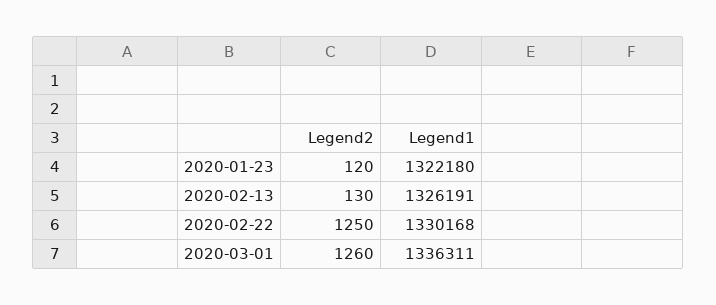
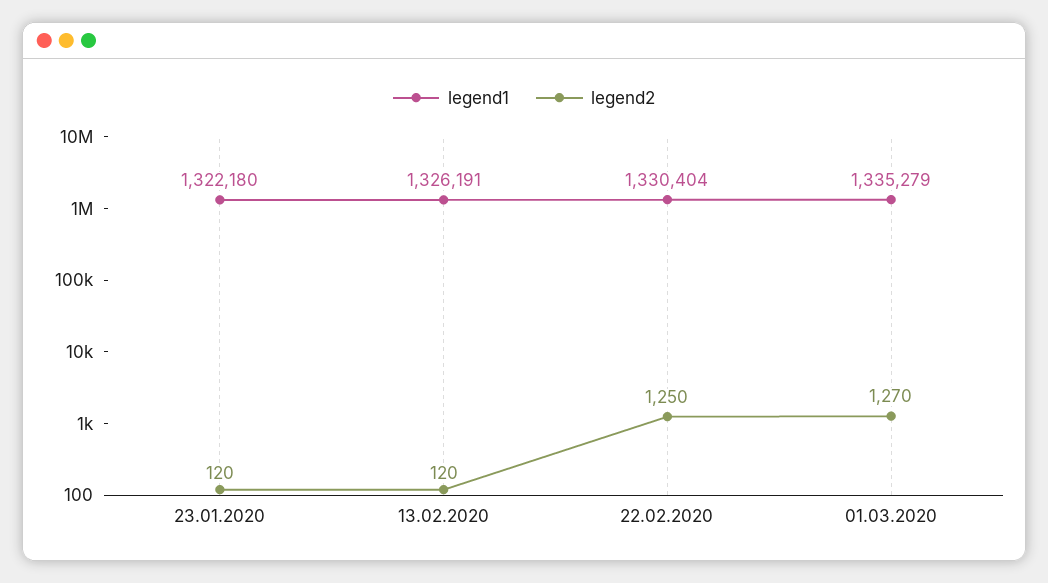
  {
    "Legend2": {
      "2020-01-23": 120,
-     "2020-02-13": 130,
+     "2020-02-13": 120,
      "2020-02-22": 1250,
-     "2020-03-01": 1260
+     "2020-03-01": 1270
    },
    "Legend1": {
      "2020-01-23": 1322180,
      "2020-02-13": 1326191,
-     "2020-02-22": 1330168,
+     "2020-02-22": 1330404,
-     "2020-03-01": 1336311
+     "2020-03-01": 1335279
    }
  }

